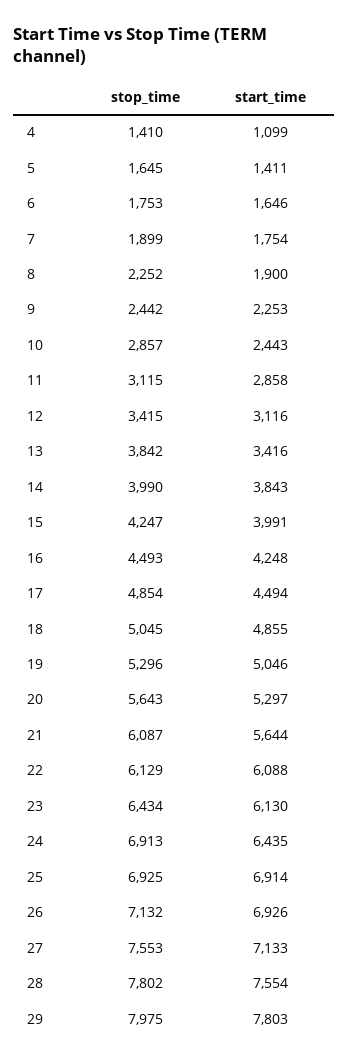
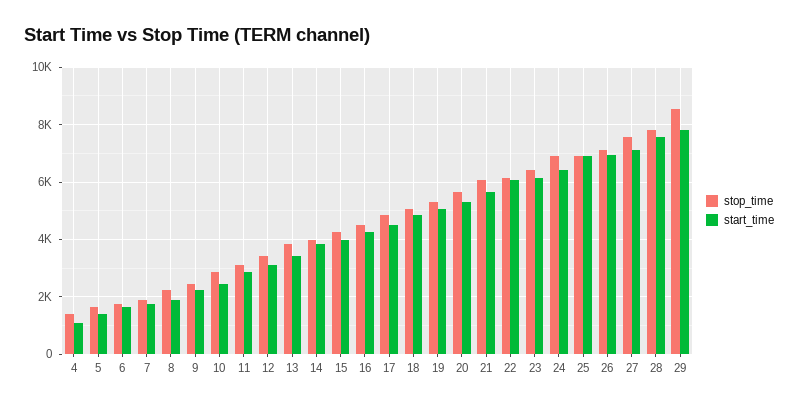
  {
    "stop_time": {
      "4": 1410,
      "5": 1645,
      "6": 1753,
      "7": 1899,
      "8": 2252,
      "9": 2442,
      "10": 2857,
      "11": 3115,
      "12": 3415,
      "13": 3842,
      "14": 3990,
      "15": 4247,
      "16": 4493,
      "17": 4854,
      "18": 5045,
      "19": 5296,
      "20": 5643,
      "21": 6087,
      "22": 6129,
      "23": 6434,
      "24": 6913,
      "25": 6925,
      "26": 7132,
      "27": 7553,
      "28": 7802,
-     "29": 7975
+     "29": 8500
    },
    "start_time": {
      "4": 1099,
      "5": 1411,
      "6": 1646,
      "7": 1754,
      "8": 1900,
      "9": 2253,
      "10": 2443,
      "11": 2858,
      "12": 3116,
      "13": 3416,
      "14": 3843,
      "15": 3991,
      "16": 4248,
      "17": 4494,
      "18": 4855,
      "19": 5046,
      "20": 5297,
      "21": 5644,
      "22": 6088,
      "23": 6130,
      "24": 6435,
      "25": 6914,
      "26": 6926,
      "27": 7133,
      "28": 7554,
      "29": 7803
    }
  }

